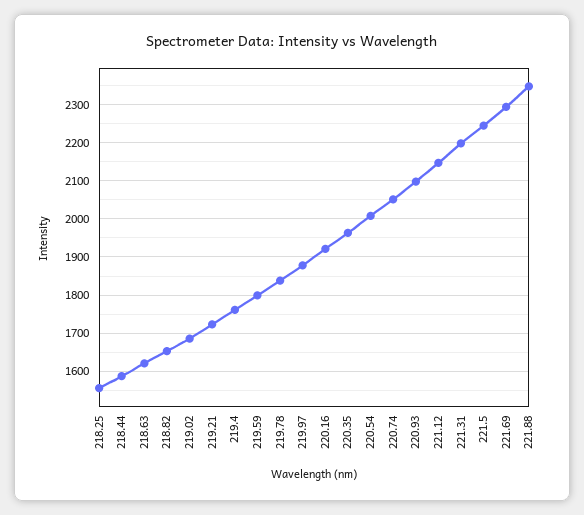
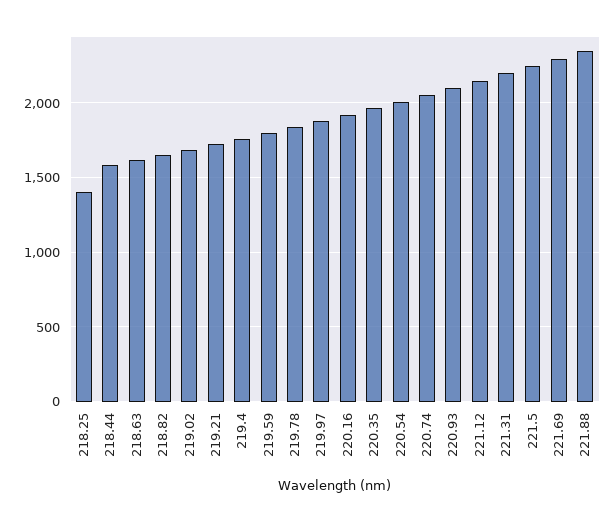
  {
-   "218.25": 1560,
+   "218.25": 1400,
    "218.44": 1580,
    "218.63": 1620,
    "218.82": 1660,
    "219.02": 1680,
    "219.21": 1720,
    "219.4": 1760,
    "219.59": 1800,
    "219.78": 1840,
    "219.97": 1880,
    "220.16": 1920,
    "220.35": 1960,
    "220.54": 2000,
    "220.74": 2060,
    "220.93": 2100,
    "221.12": 2140,
    "221.31": 2200,
    "221.5": 2240,
    "221.69": 2300,
    "221.88": 2340
  }

